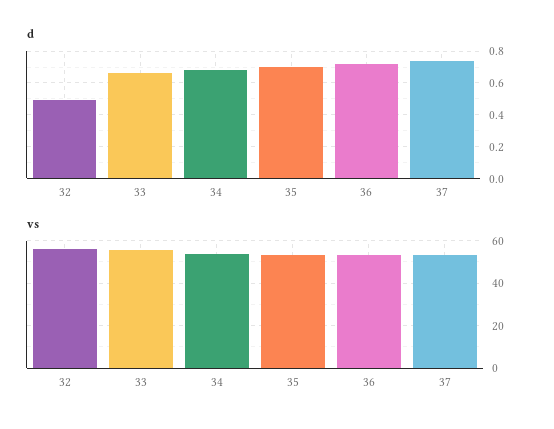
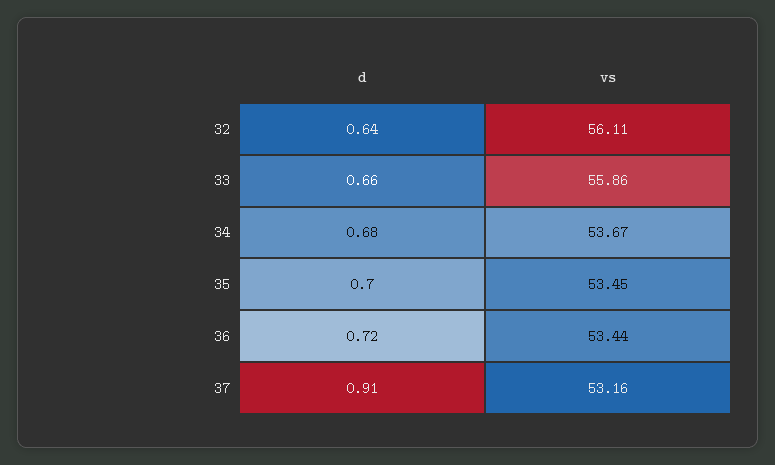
  {
    "d": {
-     "32": 0.5,
+     "32": 0.64,
      "33": 0.66,
      "34": 0.68,
      "35": 0.7,
      "36": 0.72,
-     "37": 0.75
+     "37": 0.91
    },
    "vs": {
      "32": 56.11,
      "33": 55.86,
      "34": 53.67,
      "35": 53.45,
      "36": 53.44,
      "37": 53.16
    }
  }

